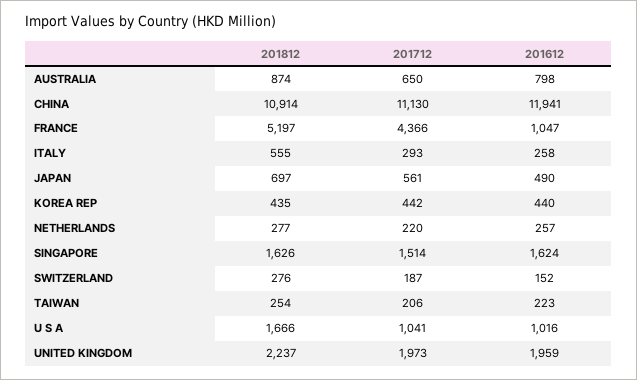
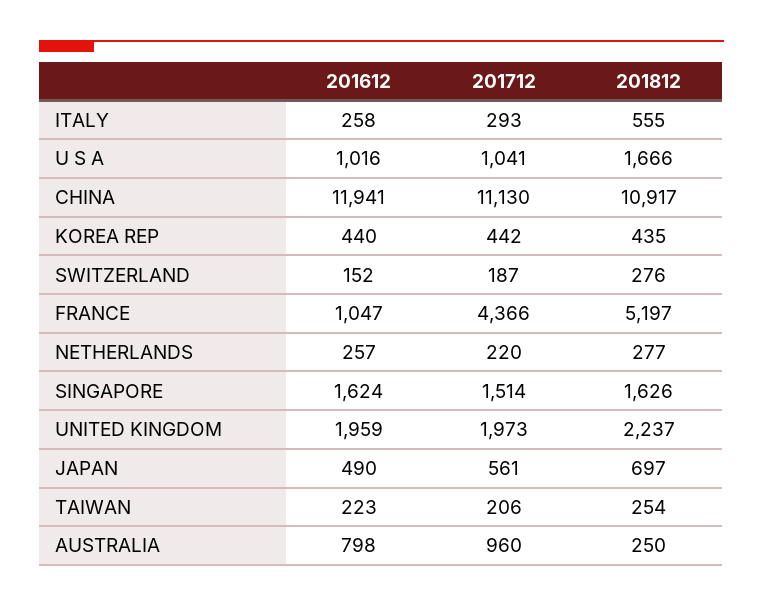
  {
    "201812": {
-     "AUSTRALIA": 874,
+     "AUSTRALIA": 250,
-     "CHINA": 10914,
+     "CHINA": 10917,
      "FRANCE": 5197,
      "ITALY": 555,
      "JAPAN": 697,
      "KOREA REP": 435,
      "NETHERLANDS": 277,
      "SINGAPORE": 1626,
      "SWITZERLAND": 276,
      "TAIWAN": 254,
      "U S A": 1666,
      "UNITED KINGDOM": 2237
    },
    "201712": {
-     "AUSTRALIA": 650,
+     "AUSTRALIA": 960,
      "CHINA": 11130,
      "FRANCE": 4366,
      "ITALY": 293,
      "JAPAN": 561,
      "KOREA REP": 442,
      "NETHERLANDS": 220,
      "SINGAPORE": 1514,
      "SWITZERLAND": 187,
      "TAIWAN": 206,
      "U S A": 1041,
      "UNITED KINGDOM": 1973
    },
    "201612": {
      "AUSTRALIA": 798,
      "CHINA": 11941,
      "FRANCE": 1047,
      "ITALY": 258,
      "JAPAN": 490,
      "KOREA REP": 440,
      "NETHERLANDS": 257,
      "SINGAPORE": 1624,
      "SWITZERLAND": 152,
      "TAIWAN": 223,
      "U S A": 1016,
      "UNITED KINGDOM": 1959
    }
  }

